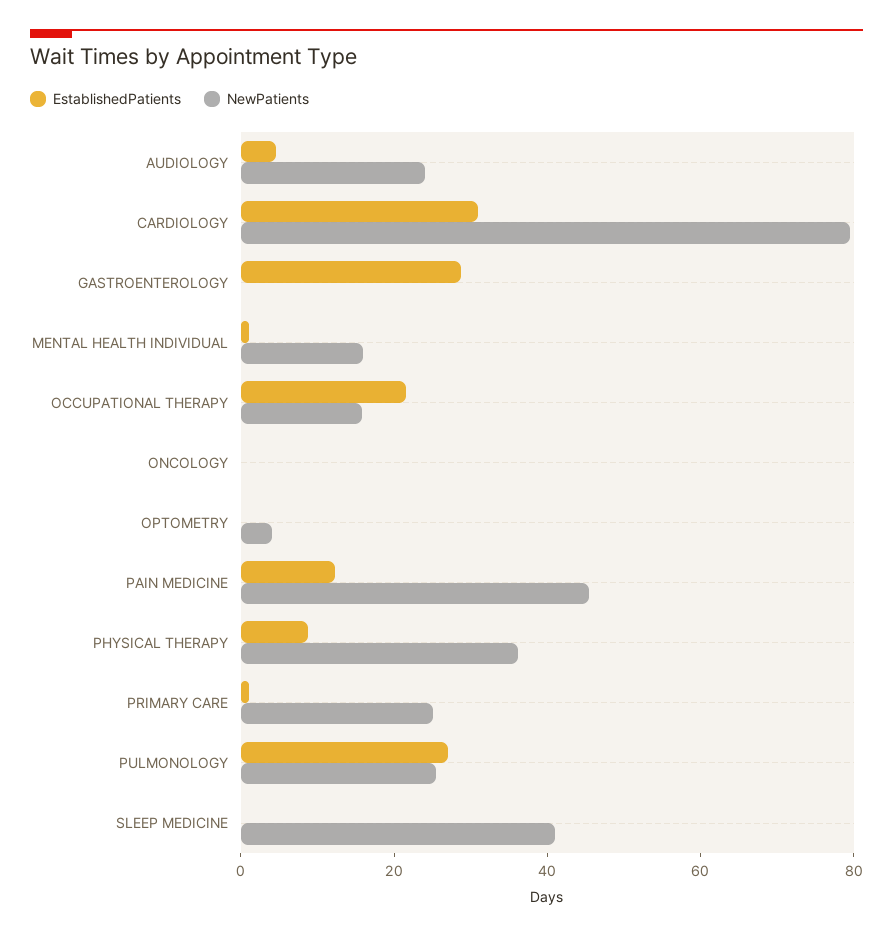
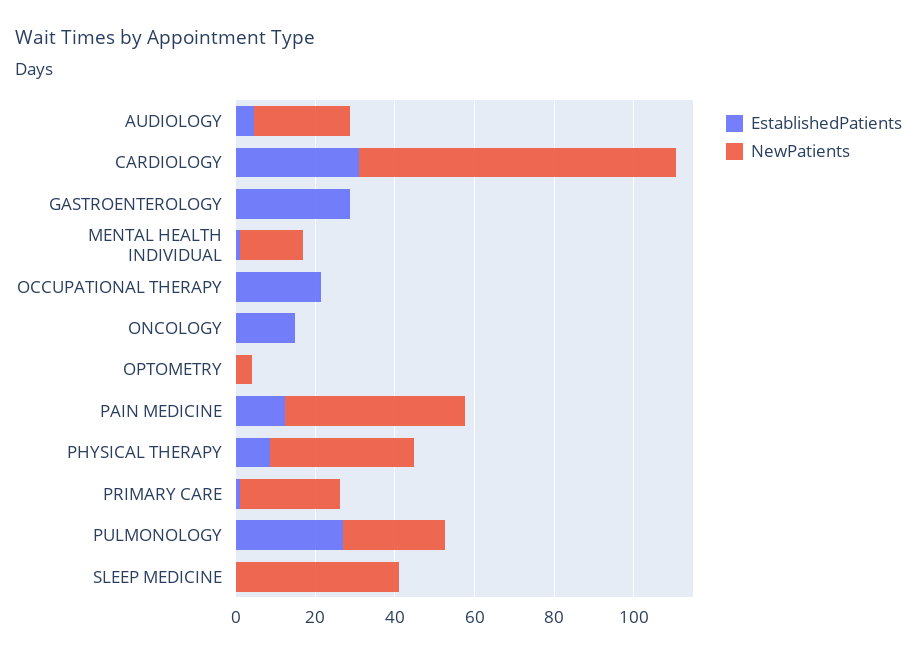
  {
    "EstablishedPatients": {
      "AUDIOLOGY": 5,
      "CARDIOLOGY": 30,
      "GASTROENTEROLOGY": 30,
      "MENTAL HEALTH INDIVIDUAL": 0,
      "OCCUPATIONAL THERAPY": 20,
-     "ONCOLOGY": 0,
+     "ONCOLOGY": 15,
      "OPTOMETRY": 0,
      "PAIN MEDICINE": 10,
      "PHYSICAL THERAPY": 10,
      "PRIMARY CARE": 0,
      "PULMONOLOGY": 25,
      "SLEEP MEDICINE": 0
    },
    "NewPatients": {
      "AUDIOLOGY": 25,
      "CARDIOLOGY": 80,
      "GASTROENTEROLOGY": 0,
      "MENTAL HEALTH INDIVIDUAL": 15,
-     "OCCUPATIONAL THERAPY": 15,
+     "OCCUPATIONAL THERAPY": 0,
      "ONCOLOGY": 0,
      "OPTOMETRY": 5,
      "PAIN MEDICINE": 45,
      "PHYSICAL THERAPY": 35,
      "PRIMARY CARE": 25,
      "PULMONOLOGY": 25,
      "SLEEP MEDICINE": 40
    }
  }

